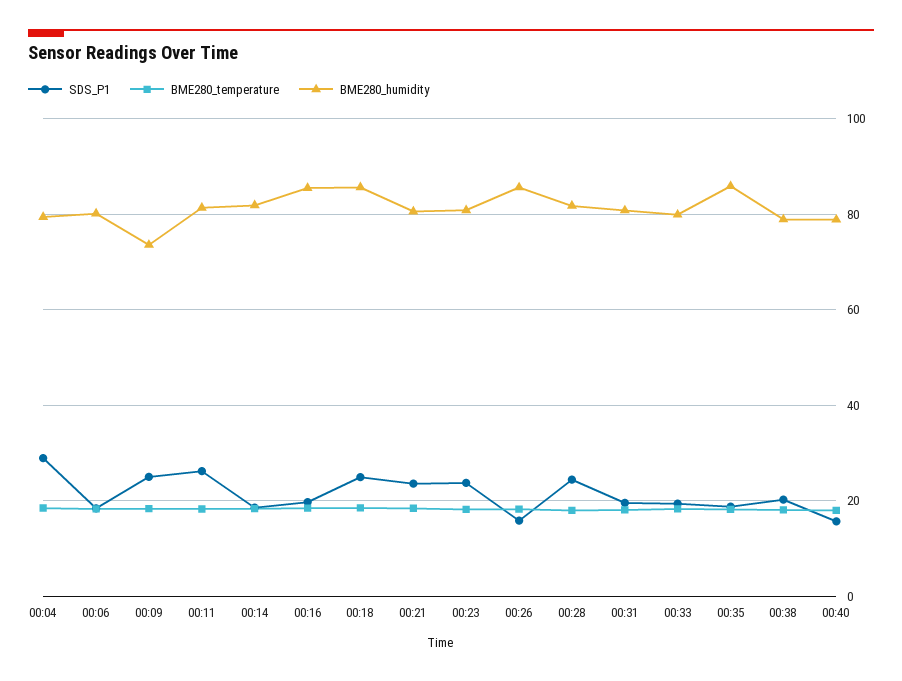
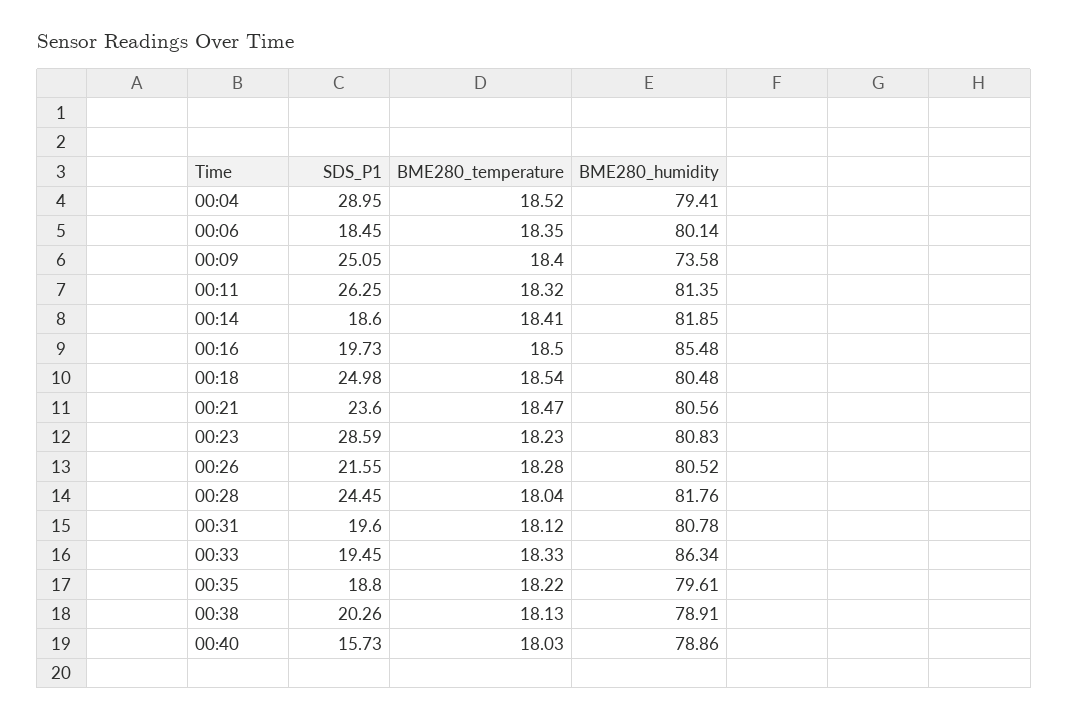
  {
    "SDS_P1": {
      "00:04": 28.95,
      "00:06": 18.45,
      "00:09": 25.05,
      "00:11": 26.25,
      "00:14": 18.6,
      "00:16": 19.73,
      "00:18": 24.98,
      "00:21": 23.6,
-     "00:23": 24,
+     "00:23": 28.59,
-     "00:26": 16,
+     "00:26": 21.55,
      "00:28": 24.45,
      "00:31": 19.6,
      "00:33": 19.45,
      "00:35": 18.8,
      "00:38": 20.26,
      "00:40": 15.73
    },
    "BME280_temperature": {
      "00:04": 18.52,
      "00:06": 18.35,
      "00:09": 18.4,
      "00:11": 18.32,
      "00:14": 18.41,
      "00:16": 18.5,
      "00:18": 18.54,
      "00:21": 18.47,
      "00:23": 18.23,
      "00:26": 18.28,
      "00:28": 18.04,
      "00:31": 18.12,
      "00:33": 18.33,
      "00:35": 18.22,
      "00:38": 18.13,
      "00:40": 18.03
    },
    "BME280_humidity": {
      "00:04": 79.41,
      "00:06": 80.14,
      "00:09": 73.58,
      "00:11": 81.35,
      "00:14": 81.85,
      "00:16": 85.48,
-     "00:18": 86,
+     "00:18": 80.48,
      "00:21": 80.56,
      "00:23": 80.83,
-     "00:26": 86,
+     "00:26": 80.52,
      "00:28": 81.76,
      "00:31": 80.78,
-     "00:33": 80,
+     "00:33": 86.34,
-     "00:35": 86,
+     "00:35": 79.61,
      "00:38": 78.91,
      "00:40": 78.86
    }
  }

